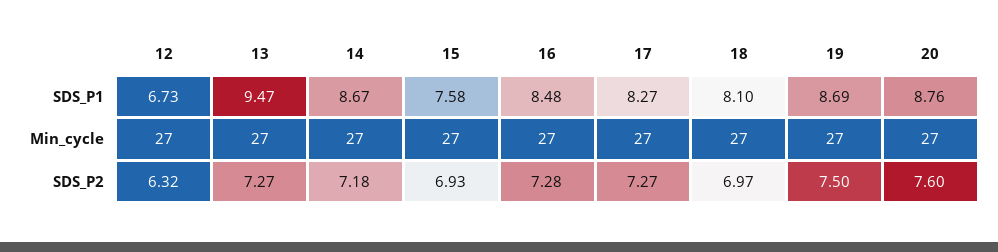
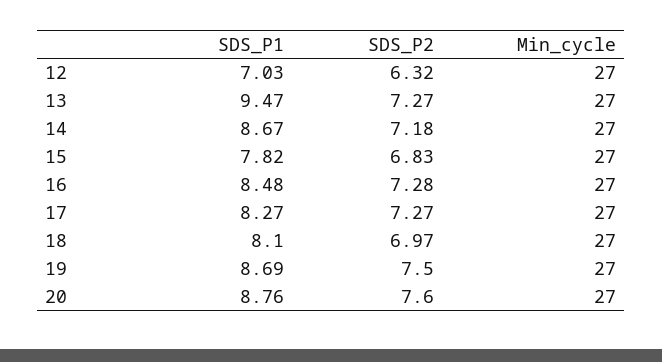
  {
    "12": {
-     "SDS_P1": 6.73,
+     "SDS_P1": 7.03,
      "Min_cycle": 27,
      "SDS_P2": 6.32
    },
    "13": {
      "SDS_P1": 9.47,
      "Min_cycle": 27,
      "SDS_P2": 7.27
    },
    "14": {
      "SDS_P1": 8.67,
      "Min_cycle": 27,
      "SDS_P2": 7.18
    },
    "15": {
-     "SDS_P1": 7.58,
+     "SDS_P1": 7.82,
      "Min_cycle": 27,
-     "SDS_P2": 6.93
+     "SDS_P2": 6.83
    },
    "16": {
      "SDS_P1": 8.48,
      "Min_cycle": 27,
      "SDS_P2": 7.28
    },
    "17": {
      "SDS_P1": 8.27,
      "Min_cycle": 27,
      "SDS_P2": 7.27
    },
    "18": {
      "SDS_P1": 8.1,
      "Min_cycle": 27,
      "SDS_P2": 6.97
    },
    "19": {
      "SDS_P1": 8.69,
      "Min_cycle": 27,
      "SDS_P2": 7.5
    },
    "20": {
      "SDS_P1": 8.76,
      "Min_cycle": 27,
      "SDS_P2": 7.6
    }
  }

